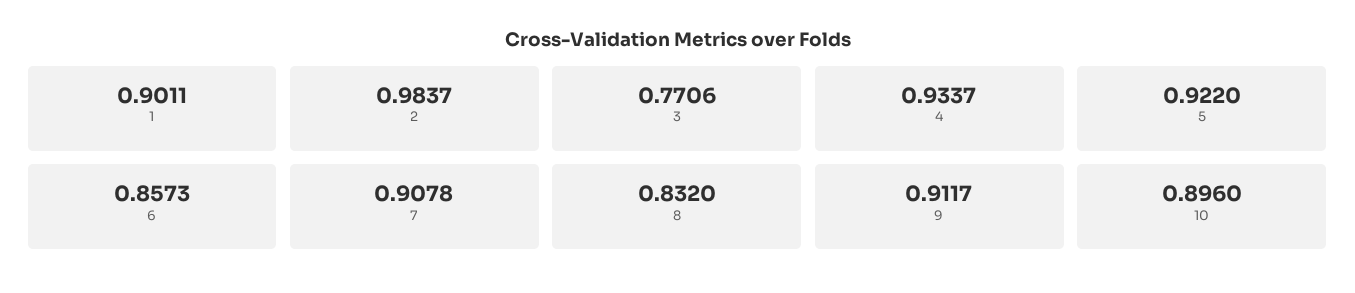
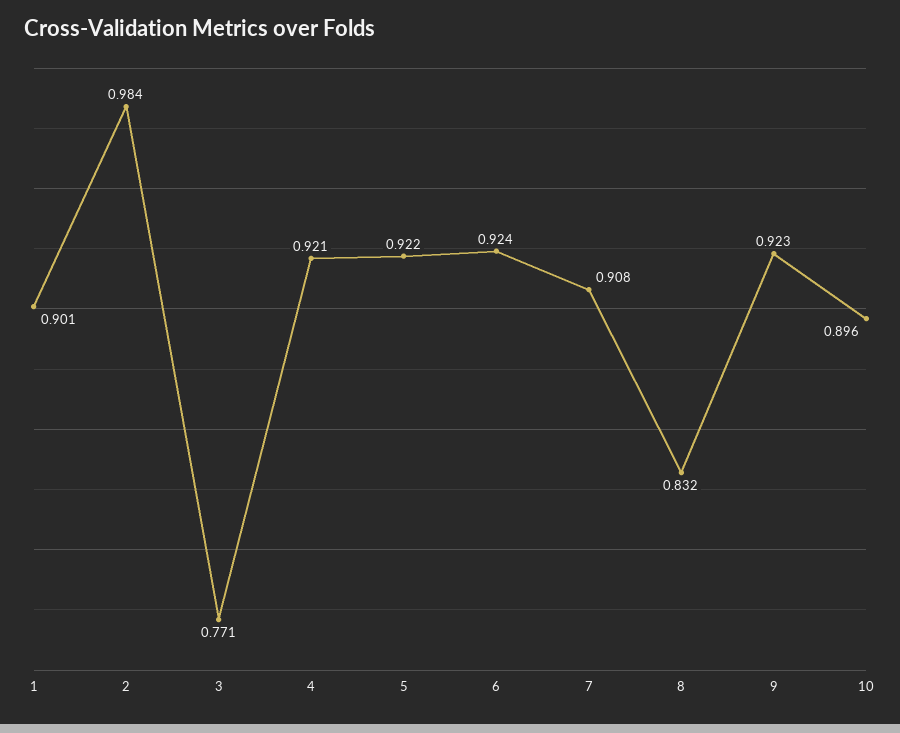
  {
    "1": 0.9011,
    "2": 0.9837,
    "3": 0.7706,
-   "4": 0.9337,
+   "4": 0.921,
    "5": 0.922,
-   "6": 0.8573,
+   "6": 0.924,
    "7": 0.9078,
    "8": 0.832,
-   "9": 0.9117,
+   "9": 0.923,
    "10": 0.896
  }

